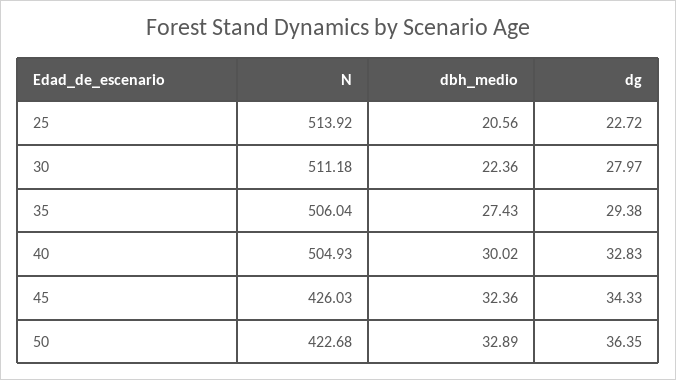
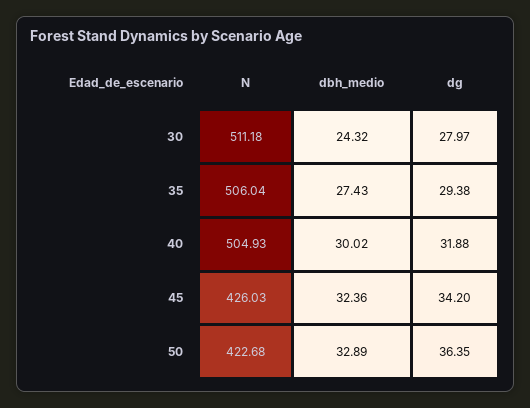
  {
    "N": {
-     "25": 513.92,
      "30": 511.18,
      "35": 506.04,
      "40": 504.93,
      "45": 426.03,
      "50": 422.68
    },
    "dbh_medio": {
-     "25": 20.56,
-     "30": 22.36,
+     "30": 24.32,
      "35": 27.43,
      "40": 30.02,
      "45": 32.36,
      "50": 32.89
    },
    "dg": {
-     "25": 22.72,
      "30": 27.97,
      "35": 29.38,
-     "40": 32.83,
+     "40": 31.88,
-     "45": 34.33,
+     "45": 34.2,
      "50": 36.35
    }
  }

